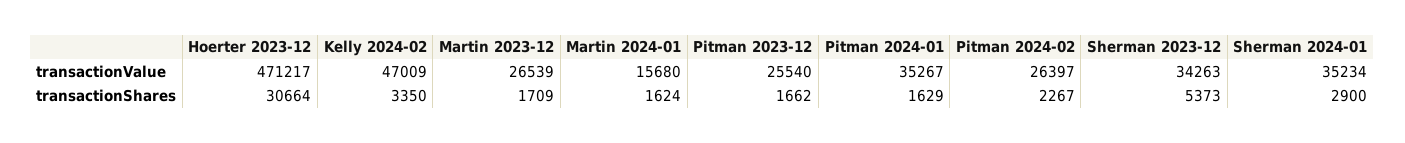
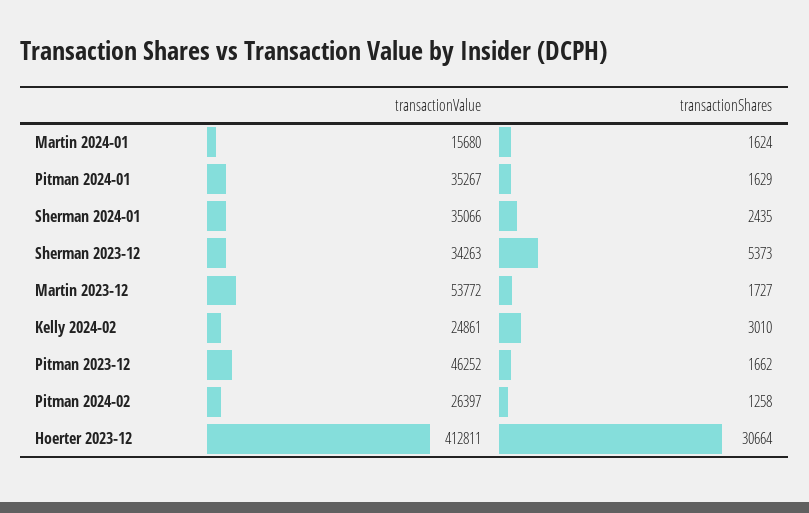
  {
    "Hoerter 2023-12": {
-     "transactionValue": 471217,
+     "transactionValue": 412811,
      "transactionShares": 30664
    },
    "Kelly 2024-02": {
-     "transactionValue": 47009,
+     "transactionValue": 24861,
-     "transactionShares": 3350
+     "transactionShares": 3010
    },
    "Martin 2023-12": {
-     "transactionValue": 26539,
+     "transactionValue": 53772,
-     "transactionShares": 1709
+     "transactionShares": 1727
    },
    "Martin 2024-01": {
      "transactionValue": 15680,
      "transactionShares": 1624
    },
    "Pitman 2023-12": {
-     "transactionValue": 25540,
+     "transactionValue": 46252,
      "transactionShares": 1662
    },
    "Pitman 2024-01": {
      "transactionValue": 35267,
      "transactionShares": 1629
    },
    "Pitman 2024-02": {
      "transactionValue": 26397,
-     "transactionShares": 2267
+     "transactionShares": 1258
    },
    "Sherman 2023-12": {
      "transactionValue": 34263,
      "transactionShares": 5373
    },
    "Sherman 2024-01": {
-     "transactionValue": 35234,
+     "transactionValue": 35066,
-     "transactionShares": 2900
+     "transactionShares": 2435
    }
  }

